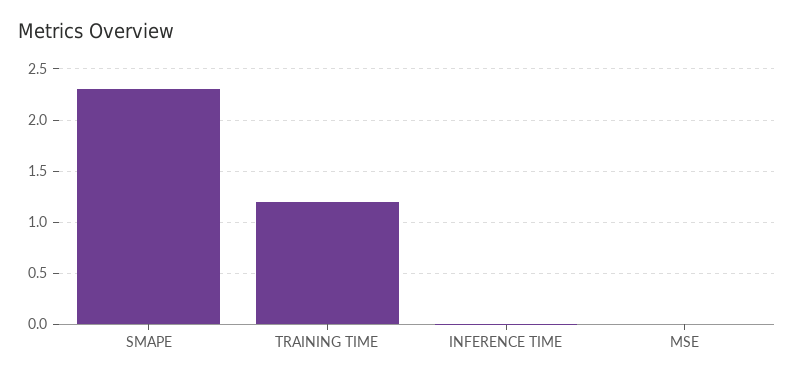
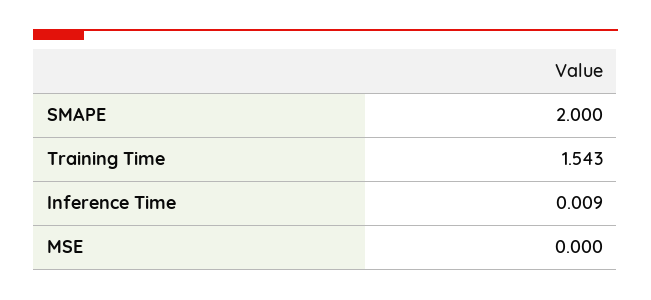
  {
-   "SMAPE": 2.3,
+   "SMAPE": 2,
-   "TRAINING TIME": 1.2,
+   "TRAINING TIME": 1.543,
    "INFERENCE TIME": 0.009,
    "MSE": 0
  }

